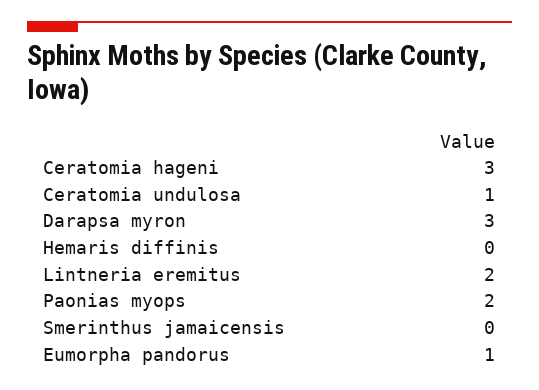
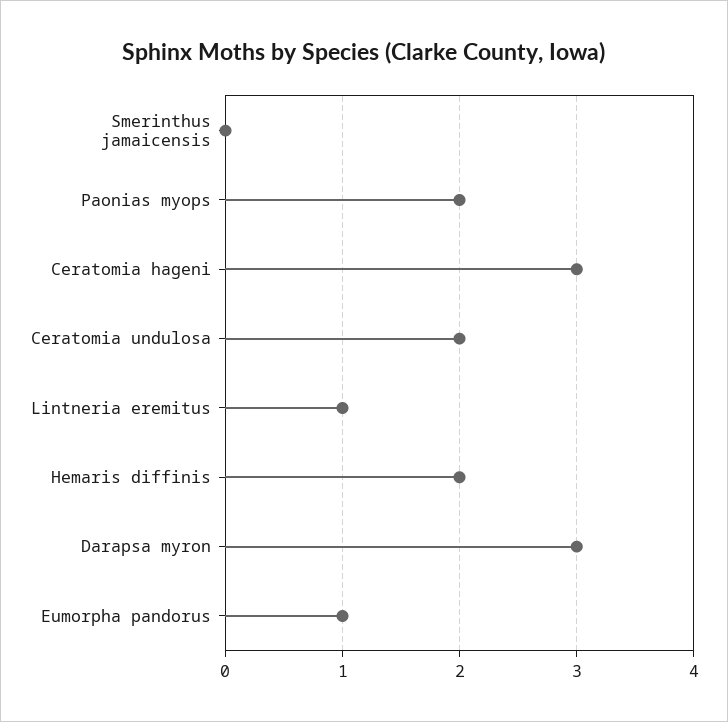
  {
    "Ceratomia hageni": 3,
-   "Ceratomia undulosa": 1,
+   "Ceratomia undulosa": 2,
    "Darapsa myron": 3,
-   "Hemaris diffinis": 0,
+   "Hemaris diffinis": 2,
-   "Lintneria eremitus": 2,
+   "Lintneria eremitus": 1,
    "Paonias myops": 2,
    "Smerinthus jamaicensis": 0,
    "Eumorpha pandorus": 1
  }

